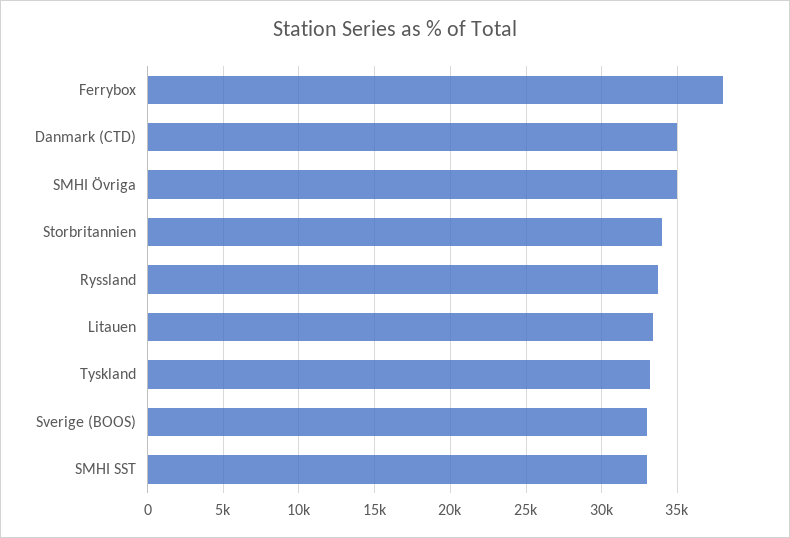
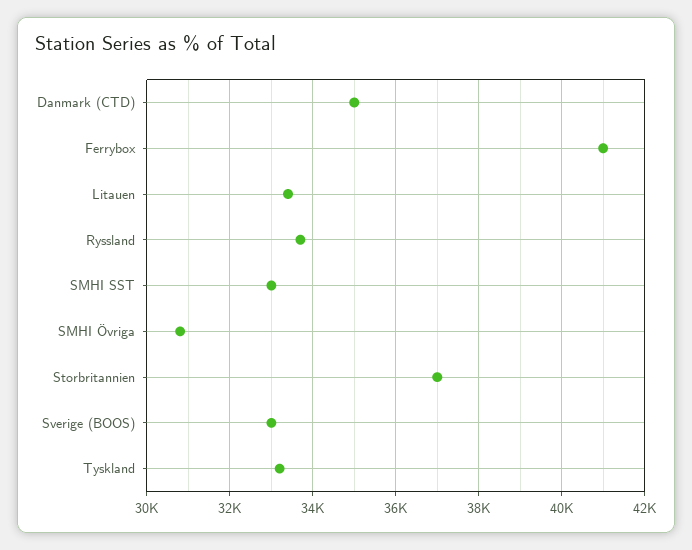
  {
-   "Ferrybox": 38000,
+   "Ferrybox": 41000,
    "Danmark (CTD)": 35000,
-   "SMHI Övriga": 35000,
+   "SMHI Övriga": 30800,
-   "Storbritannien": 34000,
+   "Storbritannien": 37000,
    "Ryssland": 33800,
    "Litauen": 33400,
    "Tyskland": 33200,
    "Sverige (BOOS)": 33000,
    "SMHI SST": 33000
  }

